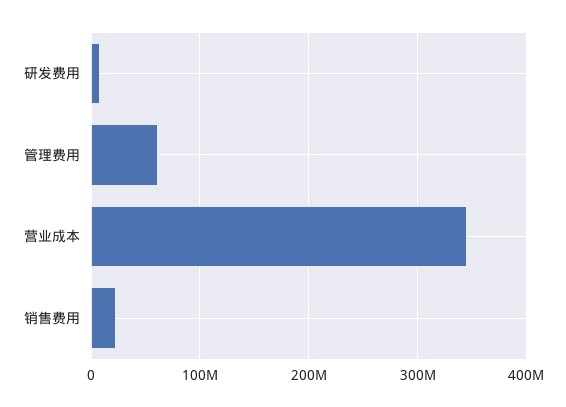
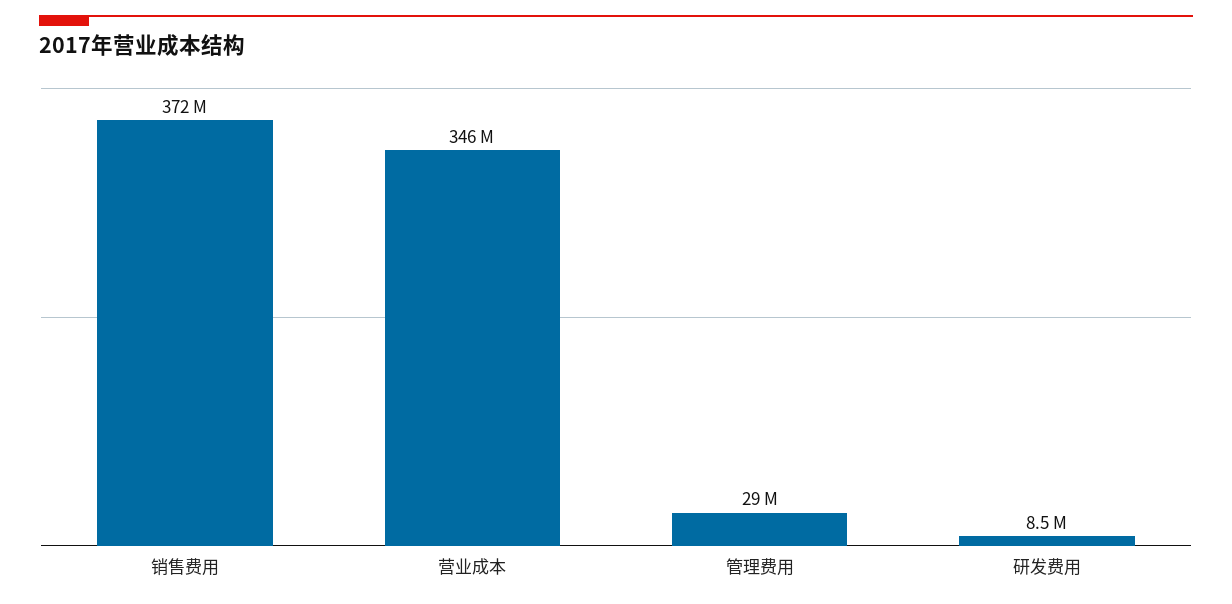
  {
    "研发费用": 8500000,
-   "管理费用": 60000000,
+   "管理费用": 29000000,
    "营业成本": 346000000,
-   "销售费用": 20000000
+   "销售费用": 372000000
  }

